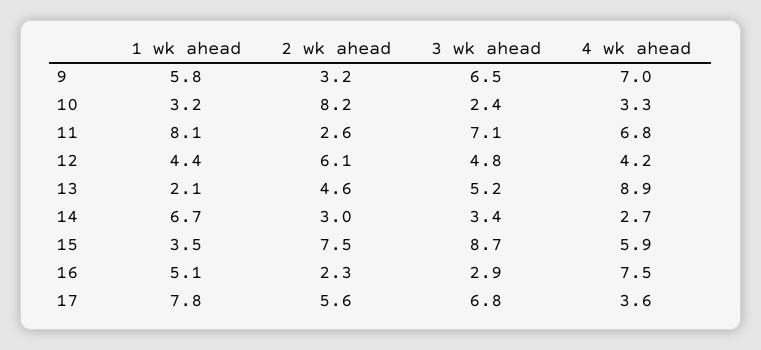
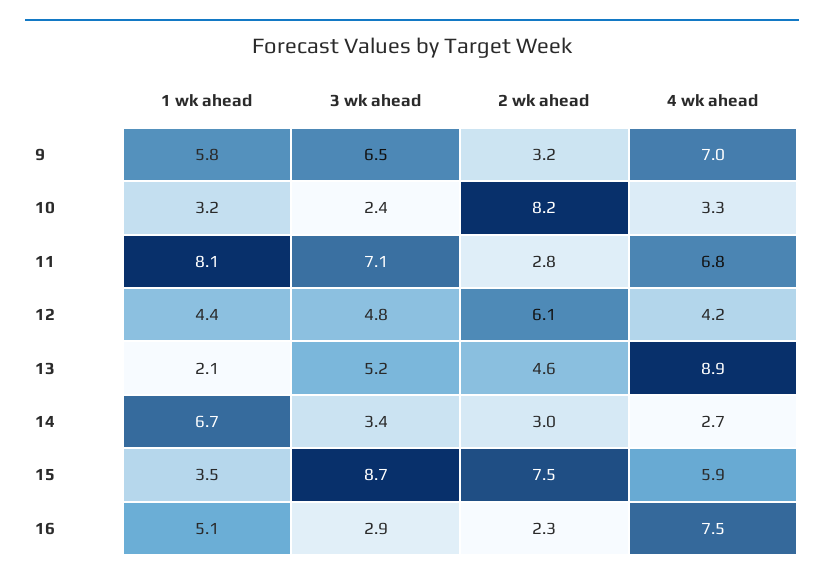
  {
    "1 wk ahead": {
      "9": 5.8,
      "10": 3.2,
      "11": 8.1,
      "12": 4.4,
      "13": 2.1,
      "14": 6.7,
      "15": 3.5,
-     "16": 5.1,
+     "16": 5.1
-     "17": 7.8
    },
    "2 wk ahead": {
      "9": 3.2,
      "10": 8.2,
-     "11": 2.6,
+     "11": 2.8,
      "12": 6.1,
      "13": 4.6,
      "14": 3,
      "15": 7.5,
-     "16": 2.3,
+     "16": 2.3
-     "17": 5.6
    },
    "3 wk ahead": {
      "9": 6.5,
      "10": 2.4,
      "11": 7.1,
      "12": 4.8,
      "13": 5.2,
      "14": 3.4,
      "15": 8.7,
-     "16": 2.9,
+     "16": 2.9
-     "17": 6.8
    },
    "4 wk ahead": {
      "9": 7,
      "10": 3.3,
      "11": 6.8,
      "12": 4.2,
      "13": 8.9,
      "14": 2.7,
      "15": 5.9,
-     "16": 7.5,
+     "16": 7.5
-     "17": 3.6
    }
  }

